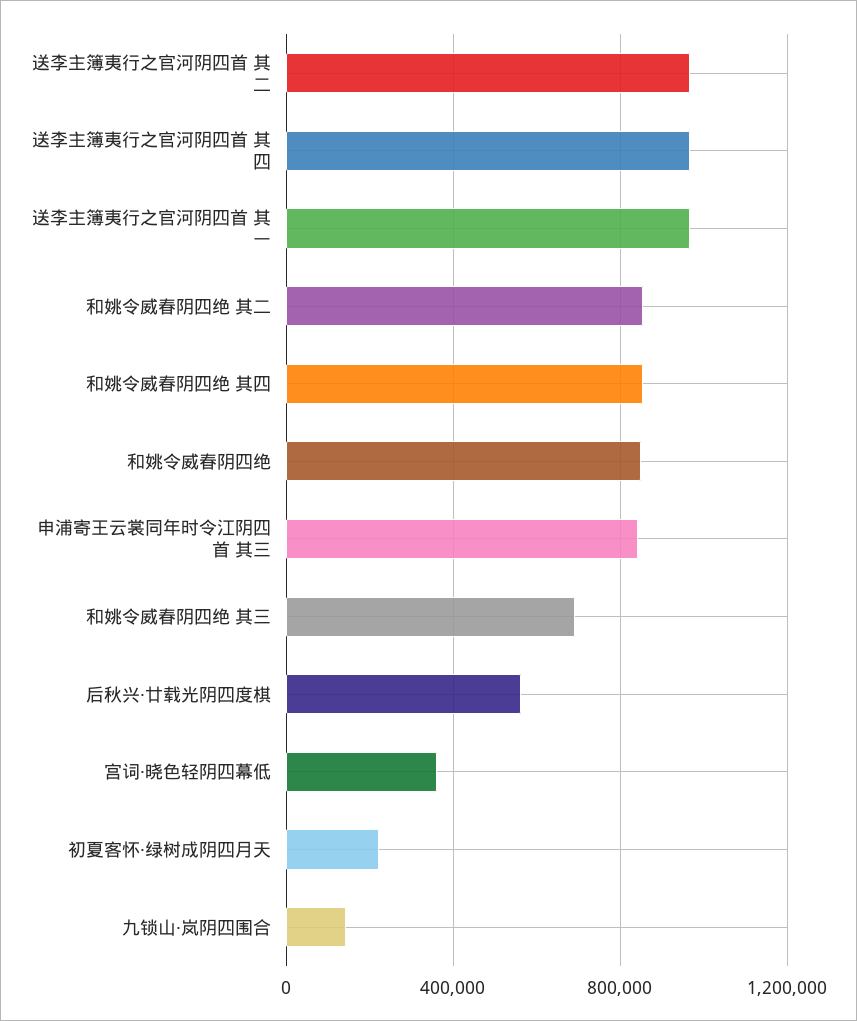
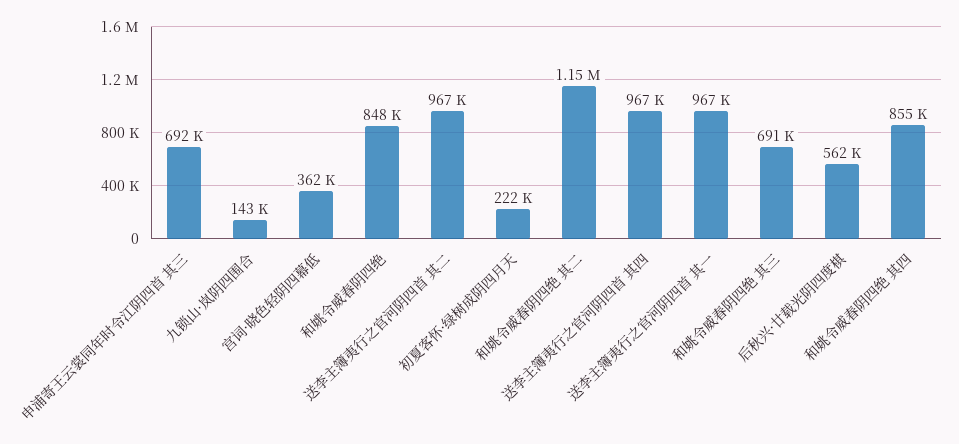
  {
    "送李主簿夷行之官河阴四首 其二": 967000,
    "送李主簿夷行之官河阴四首 其四": 967000,
    "送李主簿夷行之官河阴四首 其一": 967000,
-   "和姚令威春阴四绝 其二": 850000,
+   "和姚令威春阴四绝 其二": 1150000,
    "和姚令威春阴四绝 其四": 855000,
    "和姚令威春阴四绝": 848000,
-   "申浦寄王云裳同年时令江阴四首 其三": 850000,
+   "申浦寄王云裳同年时令江阴四首 其三": 692000,
    "和姚令威春阴四绝 其三": 691000,
    "后秋兴·廿载光阴四度棋": 562000,
    "宫词·晓色轻阴四幕低": 362000,
    "初夏客怀·绿树成阴四月天": 222000,
    "九锁山·岚阴四围合": 143000
  }

